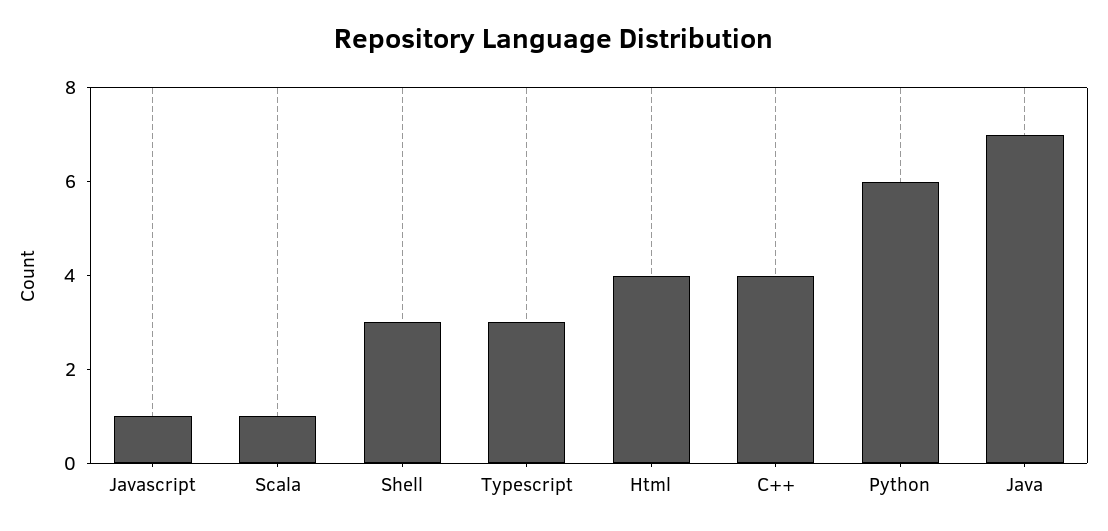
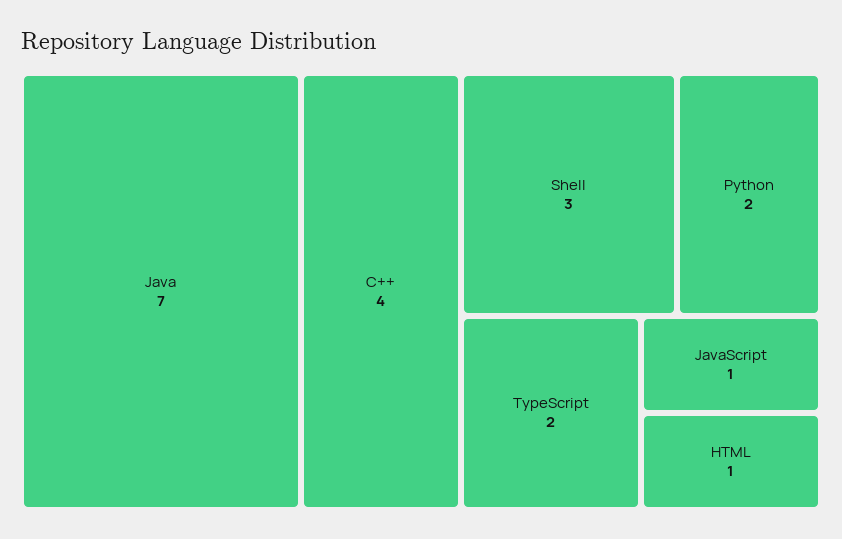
  {
    "Javascript": 1,
-   "Scala": 1,
    "Shell": 3,
-   "Typescript": 3,
+   "Typescript": 2,
-   "Html": 4,
+   "Html": 1,
    "C++": 4,
-   "Python": 6,
+   "Python": 2,
    "Java": 7
  }

